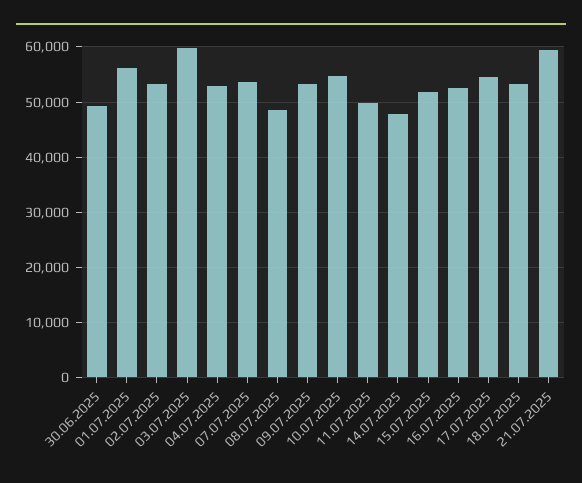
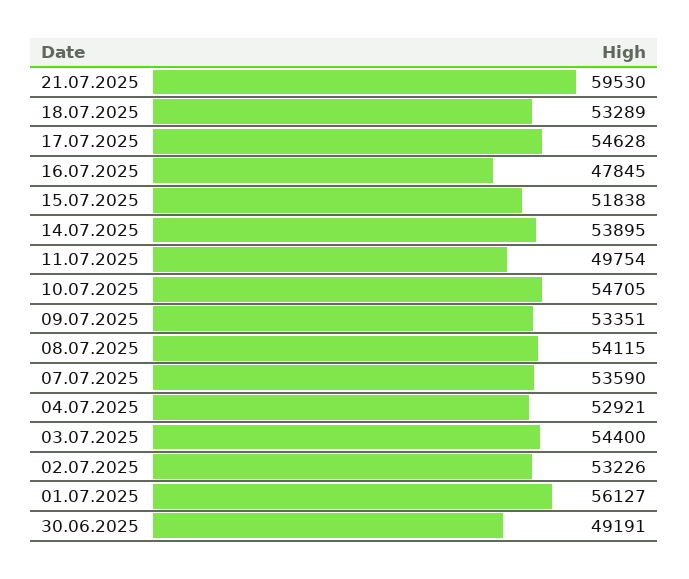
  {
    "30.06.2025": 49191,
    "01.07.2025": 56127,
    "02.07.2025": 53226,
-   "03.07.2025": 60000,
+   "03.07.2025": 54400,
    "04.07.2025": 52921,
    "07.07.2025": 53590,
-   "08.07.2025": 48000,
+   "08.07.2025": 54115,
    "09.07.2025": 53351,
    "10.07.2025": 54705,
    "11.07.2025": 49754,
-   "14.07.2025": 48000,
+   "14.07.2025": 53895,
    "15.07.2025": 51838,
-   "16.07.2025": 52000,
+   "16.07.2025": 47845,
    "17.07.2025": 54628,
    "18.07.2025": 53289,
    "21.07.2025": 59530
  }

